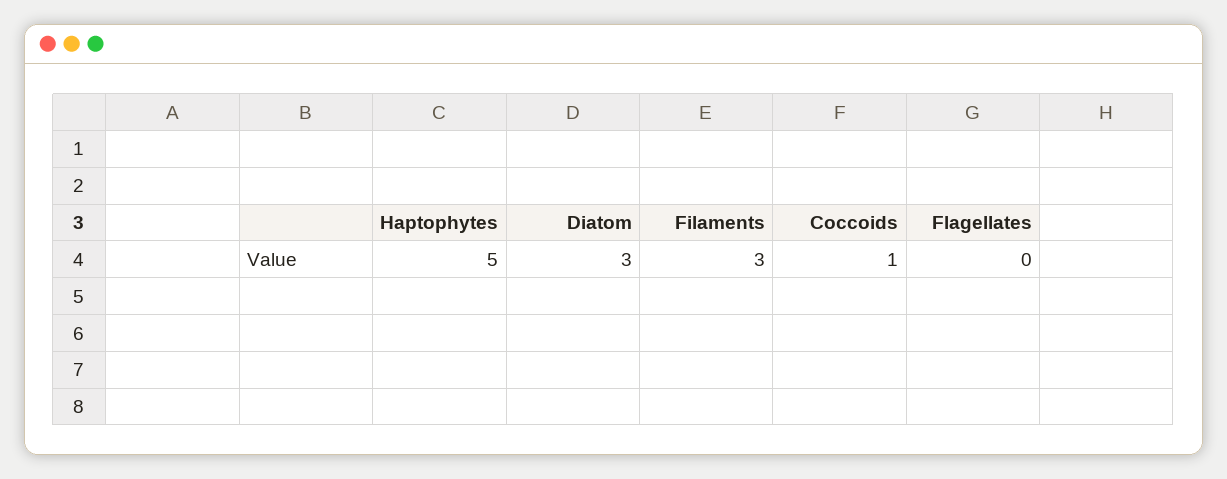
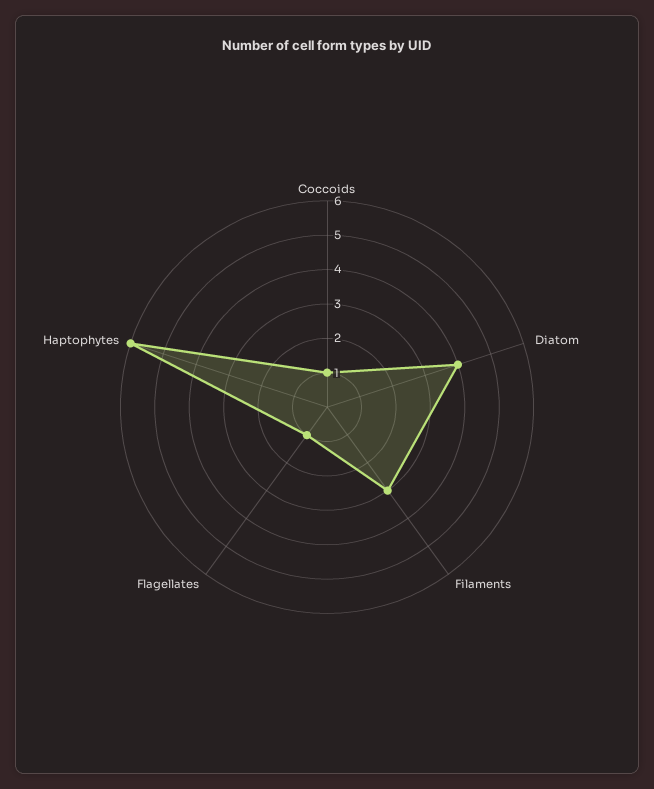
  {
-   "Haptophytes": 5,
+   "Haptophytes": 6,
-   "Diatom": 3,
+   "Diatom": 4,
    "Filaments": 3,
    "Coccoids": 1,
-   "Flagellates": 0
+   "Flagellates": 1
  }

